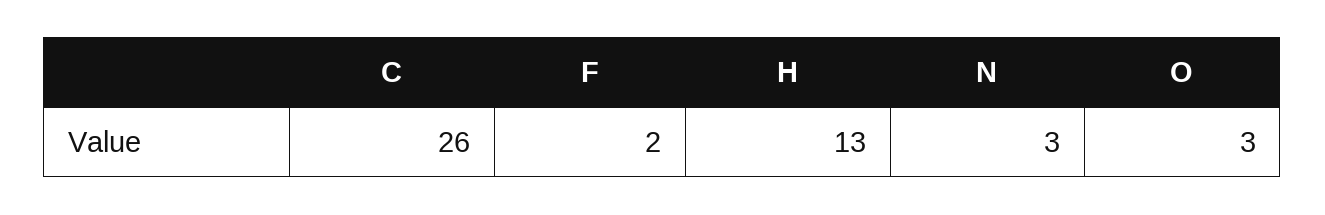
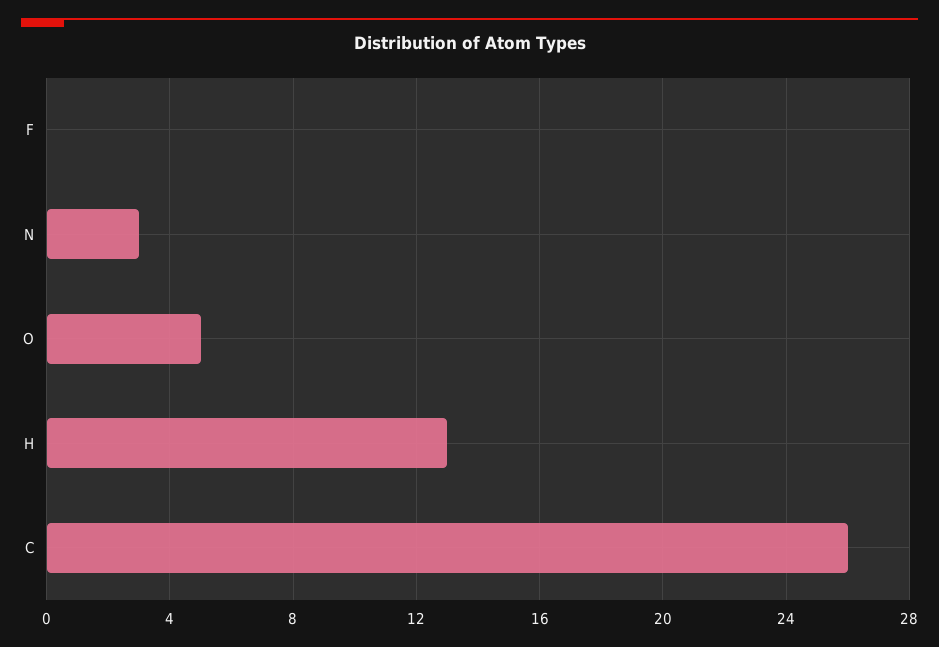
  {
    "C": 26,
-   "F": 2,
+   "F": 0,
    "H": 13,
    "N": 3,
-   "O": 3
+   "O": 5
  }

